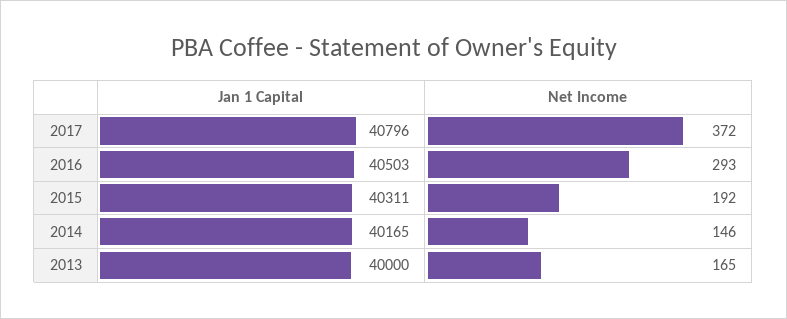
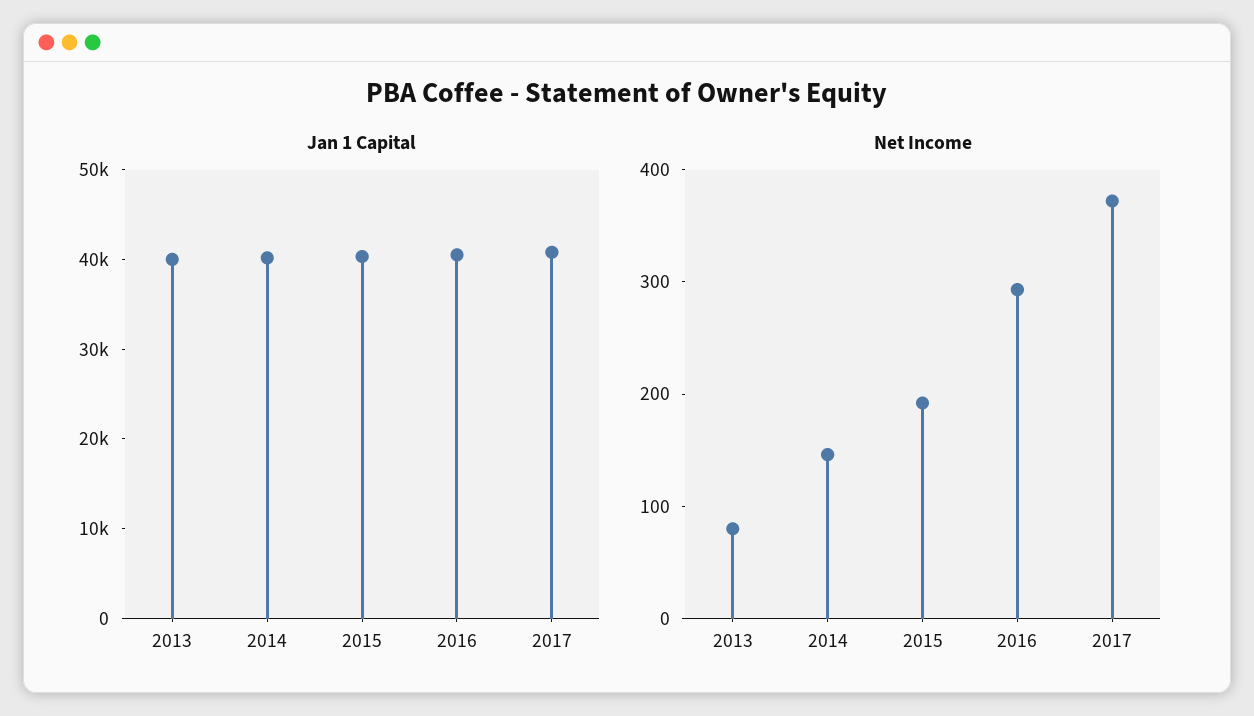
  {
    "Jan 1 Capital": {
      "2017": 40796,
      "2016": 40503,
      "2015": 40311,
      "2014": 40165,
      "2013": 40000
    },
    "Net Income": {
      "2017": 372,
      "2016": 293,
      "2015": 192,
      "2014": 146,
-     "2013": 165
+     "2013": 80
    }
  }

